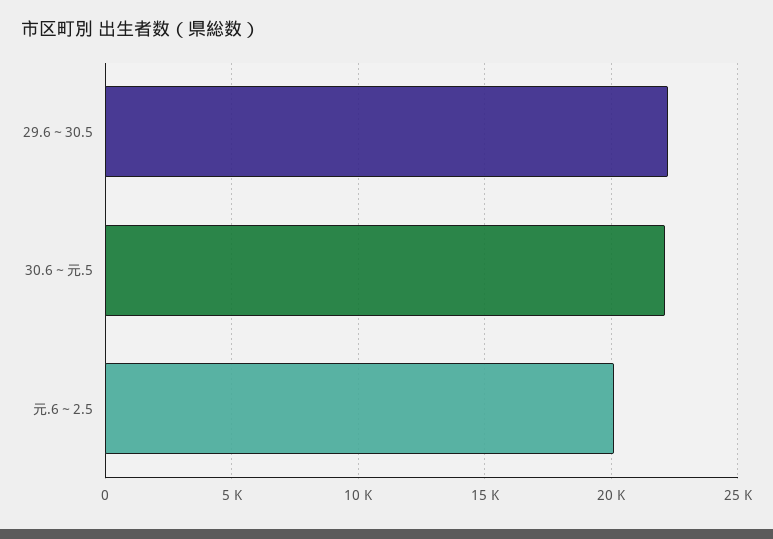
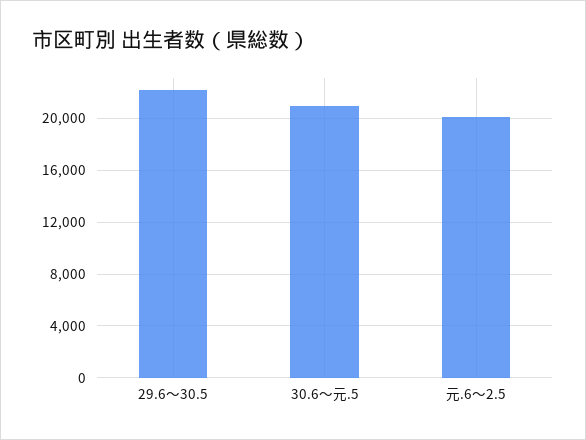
  {
    "29.6～30.5": 22000,
-   "30.6～元.5": 22000,
+   "30.6～元.5": 21000,
    "元.6～2.5": 20000
  }

